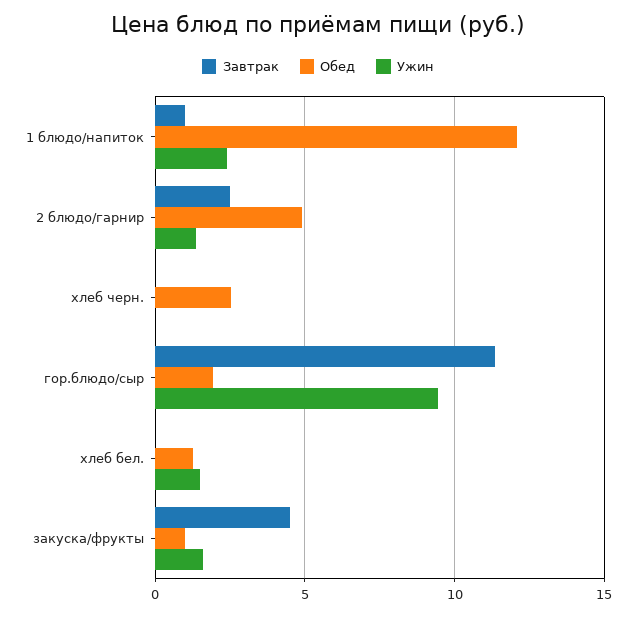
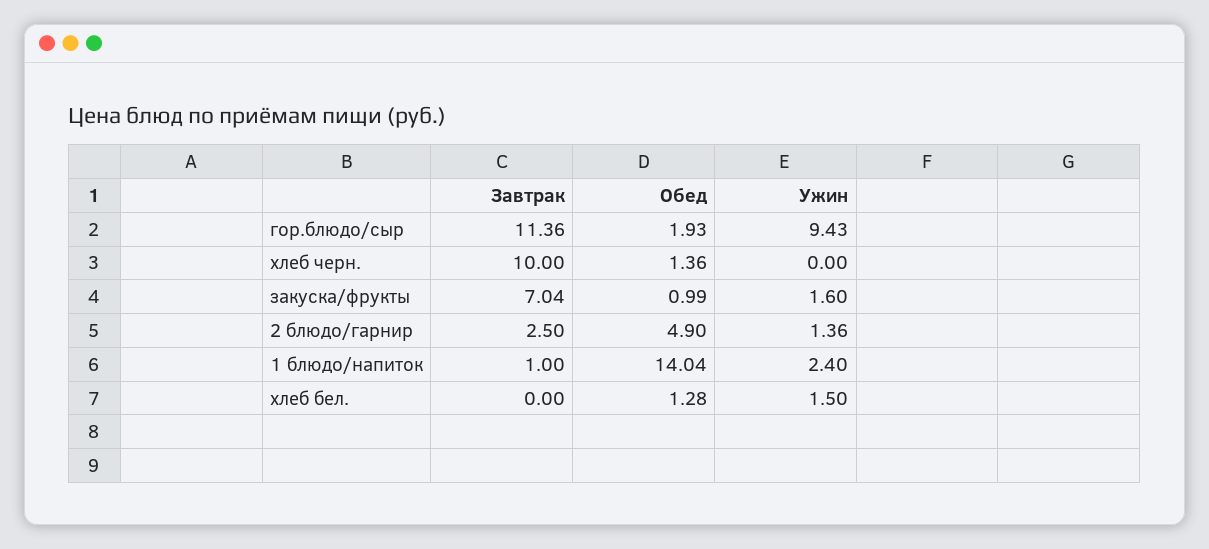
  {
    "Завтрак": {
      "1 блюдо/напиток": 1,
      "2 блюдо/гарнир": 2.5,
-     "хлеб черн.": 0,
+     "хлеб черн.": 10,
      "гор.блюдо/сыр": 11.36,
      "хлеб бел.": 0,
-     "закуска/фрукты": 4.5
+     "закуска/фрукты": 7.04
    },
    "Обед": {
-     "1 блюдо/напиток": 12,
+     "1 блюдо/напиток": 14.04,
      "2 блюдо/гарнир": 4.9,
-     "хлеб черн.": 2.5,
+     "хлеб черн.": 1.36,
      "гор.блюдо/сыр": 1.93,
      "хлеб бел.": 1.28,
      "закуска/фрукты": 0.99
    },
    "Ужин": {
      "1 блюдо/напиток": 2.4,
      "2 блюдо/гарнир": 1.36,
      "хлеб черн.": 0,
      "гор.блюдо/сыр": 9.43,
      "хлеб бел.": 1.5,
      "закуска/фрукты": 1.6
    }
  }

